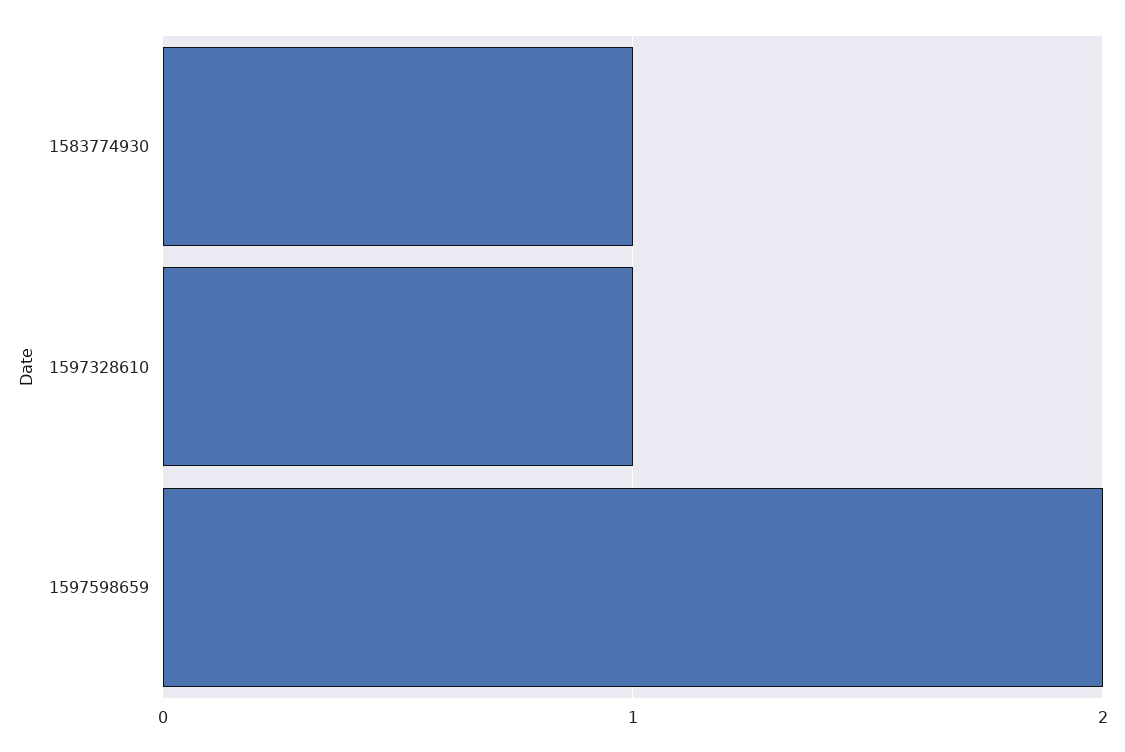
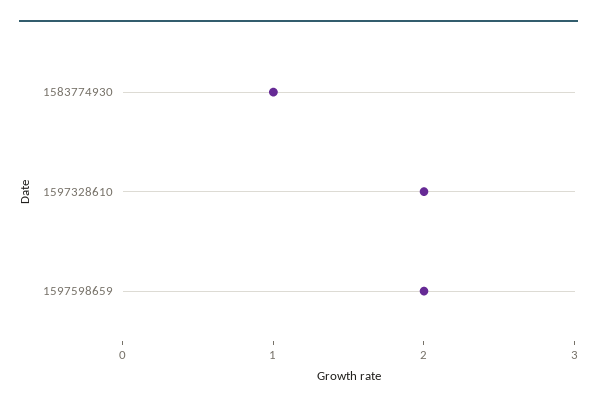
  {
    "1583774930": 1,
-   "1597328610": 1,
+   "1597328610": 2,
    "1597598659": 2
  }

